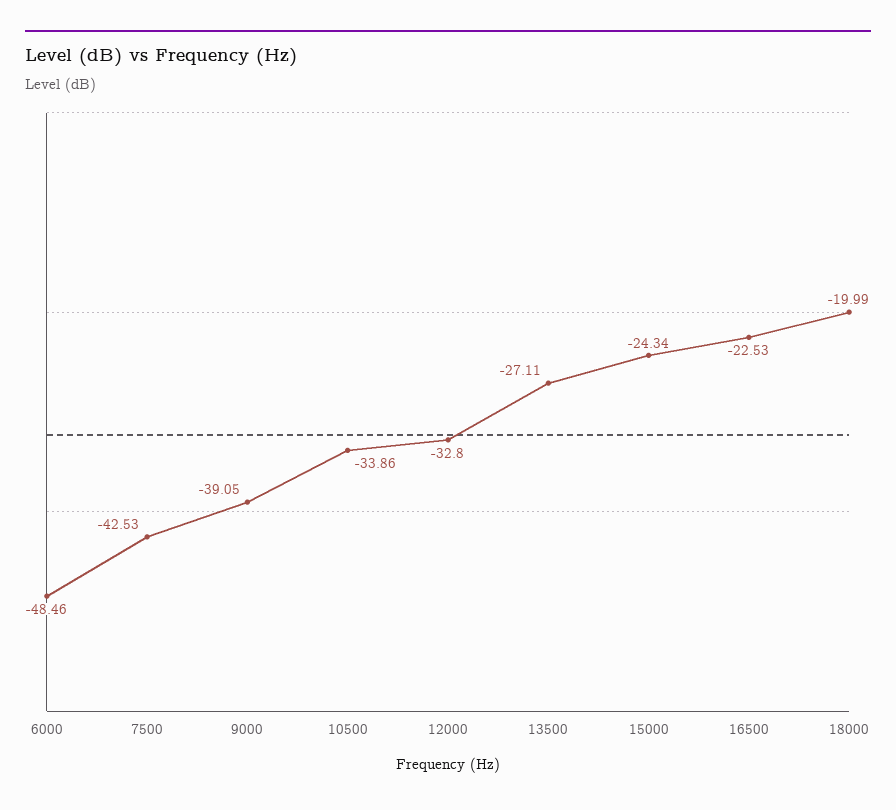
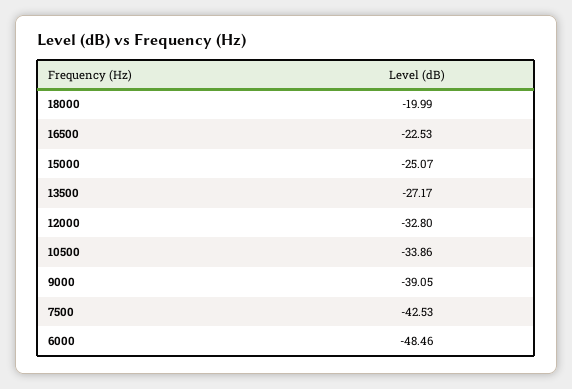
  {
    "6000": -48.46,
    "7500": -42.53,
    "9000": -39.05,
    "10500": -33.86,
    "12000": -32.8,
-   "13500": -27.11,
+   "13500": -27.17,
-   "15000": -24.34,
+   "15000": -25.07,
    "16500": -22.53,
    "18000": -19.99
  }

